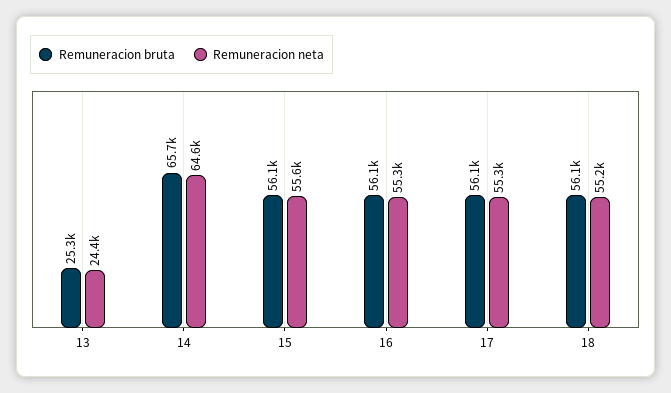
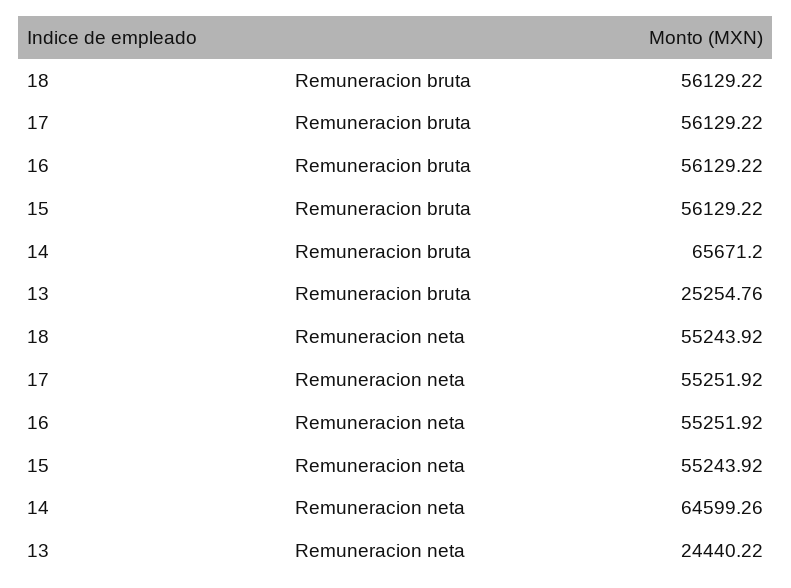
  {
    "Remuneracion bruta": {
      "13": 25254.76,
      "14": 65671.2,
      "15": 56129.22,
      "16": 56129.22,
      "17": 56129.22,
      "18": 56129.22
    },
    "Remuneracion neta": {
      "13": 24440.22,
      "14": 64599.26,
-     "15": 55600,
+     "15": 55243.92,
      "16": 55251.92,
      "17": 55251.92,
      "18": 55243.92
    }
  }

